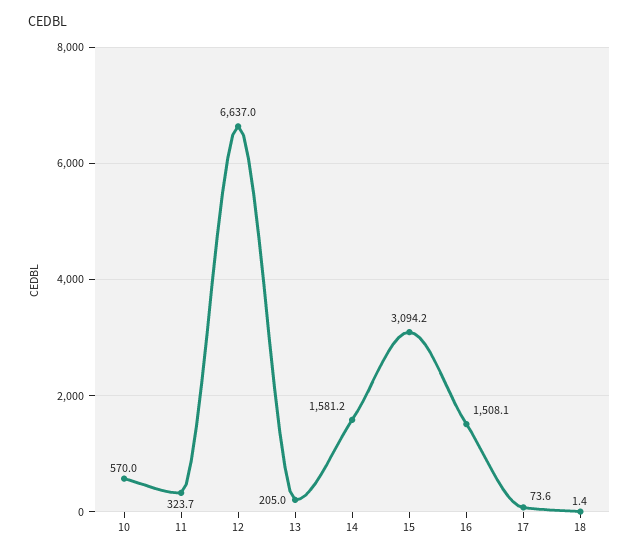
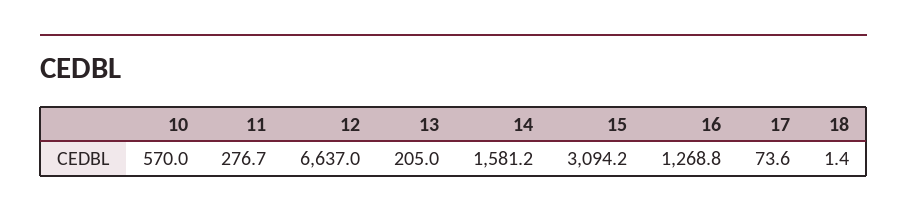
  {
    "10": 570,
-   "11": 323.7,
+   "11": 276.7,
    "12": 6637,
    "13": 205,
    "14": 1581.2,
    "15": 3094.2,
-   "16": 1508.1,
+   "16": 1268.8,
    "17": 73.6,
    "18": 1.4
  }

